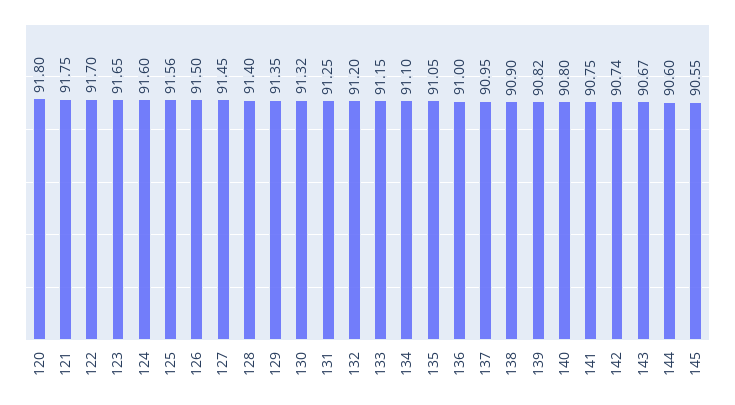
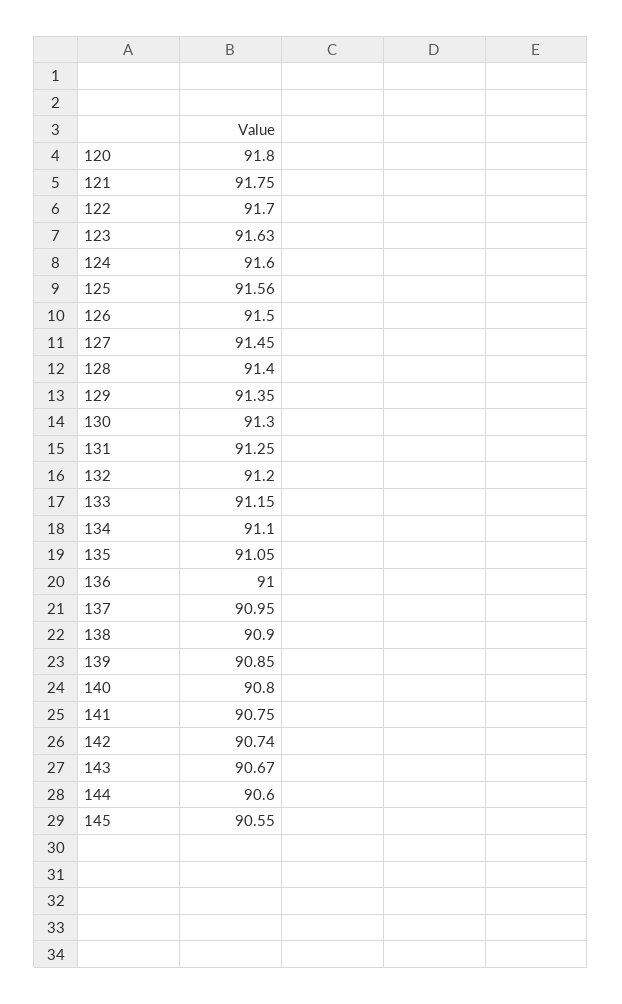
  {
    "120": 91.8,
    "121": 91.75,
    "122": 91.7,
-   "123": 91.65,
+   "123": 91.63,
    "124": 91.6,
    "125": 91.56,
    "126": 91.5,
    "127": 91.45,
    "128": 91.4,
    "129": 91.35,
-   "130": 91.32,
+   "130": 91.3,
    "131": 91.25,
    "132": 91.2,
    "133": 91.15,
    "134": 91.1,
    "135": 91.05,
    "136": 91,
    "137": 90.95,
    "138": 90.9,
-   "139": 90.82,
+   "139": 90.85,
    "140": 90.8,
    "141": 90.75,
    "142": 90.74,
    "143": 90.67,
    "144": 90.6,
    "145": 90.55
  }

